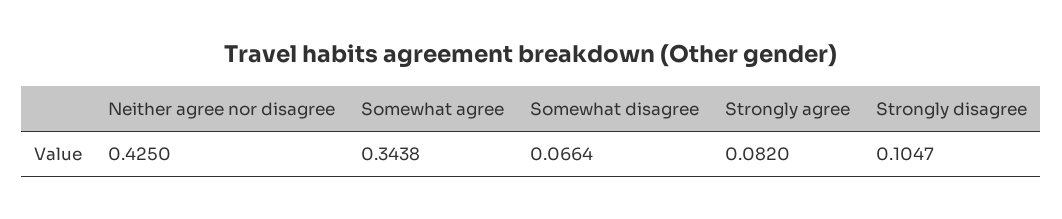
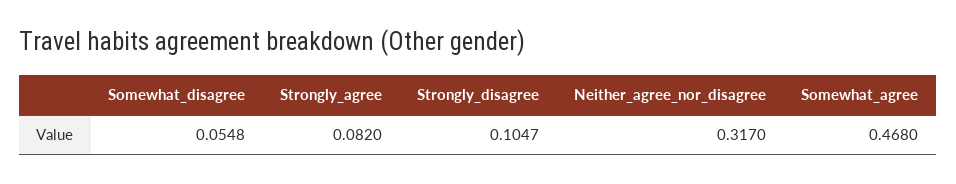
  {
-   "Neither agree nor disagree": 0.425,
+   "Neither agree nor disagree": 0.317,
-   "Somewhat agree": 0.3438,
+   "Somewhat agree": 0.468,
-   "Somewhat disagree": 0.0664,
+   "Somewhat disagree": 0.0548,
    "Strongly agree": 0.082,
    "Strongly disagree": 0.1047
  }

